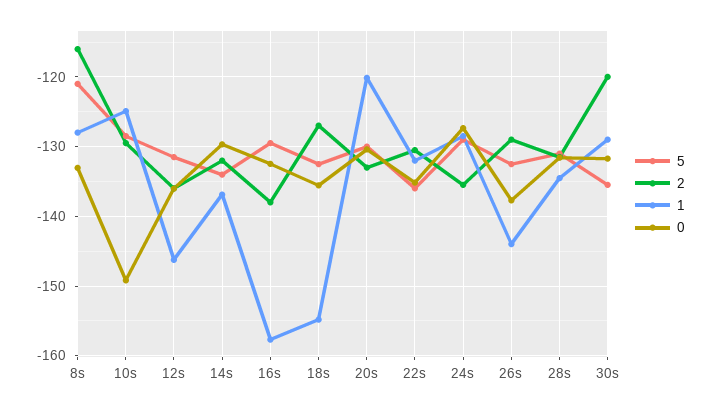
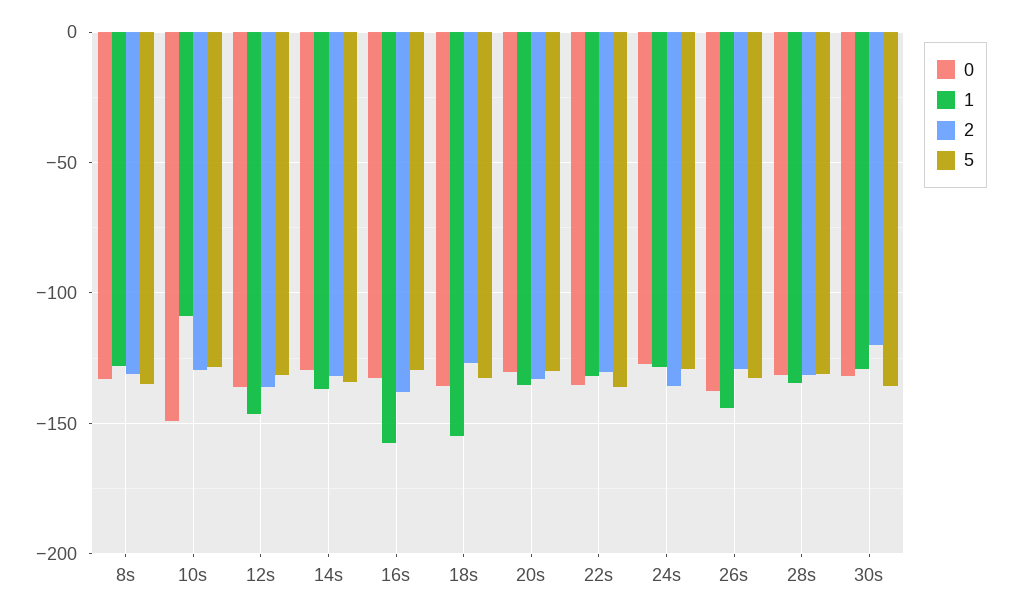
  {
    "5": {
-     "8s": -121,
+     "8s": -135,
      "10s": -129,
      "12s": -132,
      "14s": -134,
      "16s": -130,
      "18s": -133,
      "20s": -130,
      "22s": -136,
      "24s": -129,
      "26s": -133,
      "28s": -131,
      "30s": -136
    },
    "2": {
-     "8s": -116,
+     "8s": -130,
      "10s": -130,
      "12s": -136,
      "14s": -132,
      "16s": -138,
      "18s": -127,
      "20s": -133,
      "22s": -131,
      "24s": -136,
      "26s": -129,
      "28s": -132,
      "30s": -120
    },
    "1": {
      "8s": -128,
-     "10s": -125,
+     "10s": -110,
      "12s": -146,
      "14s": -137,
      "16s": -158,
      "18s": -155,
-     "20s": -120,
+     "20s": -135,
      "22s": -132,
      "24s": -129,
      "26s": -144,
      "28s": -135,
      "30s": -129
    },
    "0": {
      "8s": -133,
      "10s": -149,
      "12s": -136,
      "14s": -130,
      "16s": -132,
      "18s": -136,
      "20s": -130,
      "22s": -135,
      "24s": -127,
      "26s": -138,
      "28s": -132,
      "30s": -132
    }
  }

